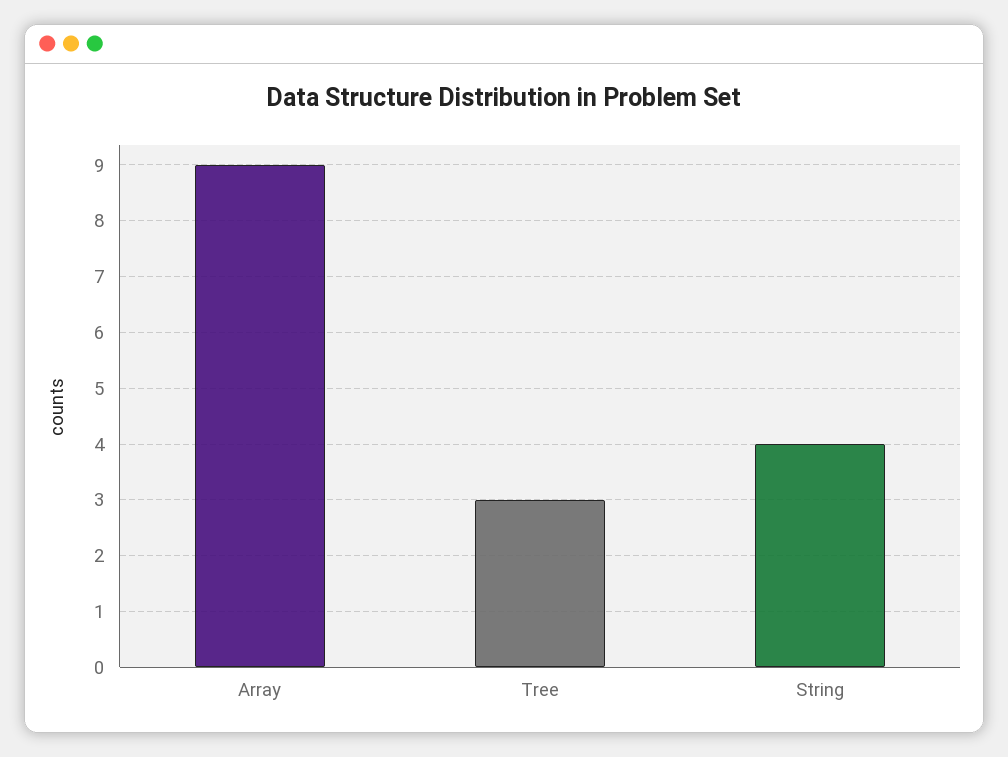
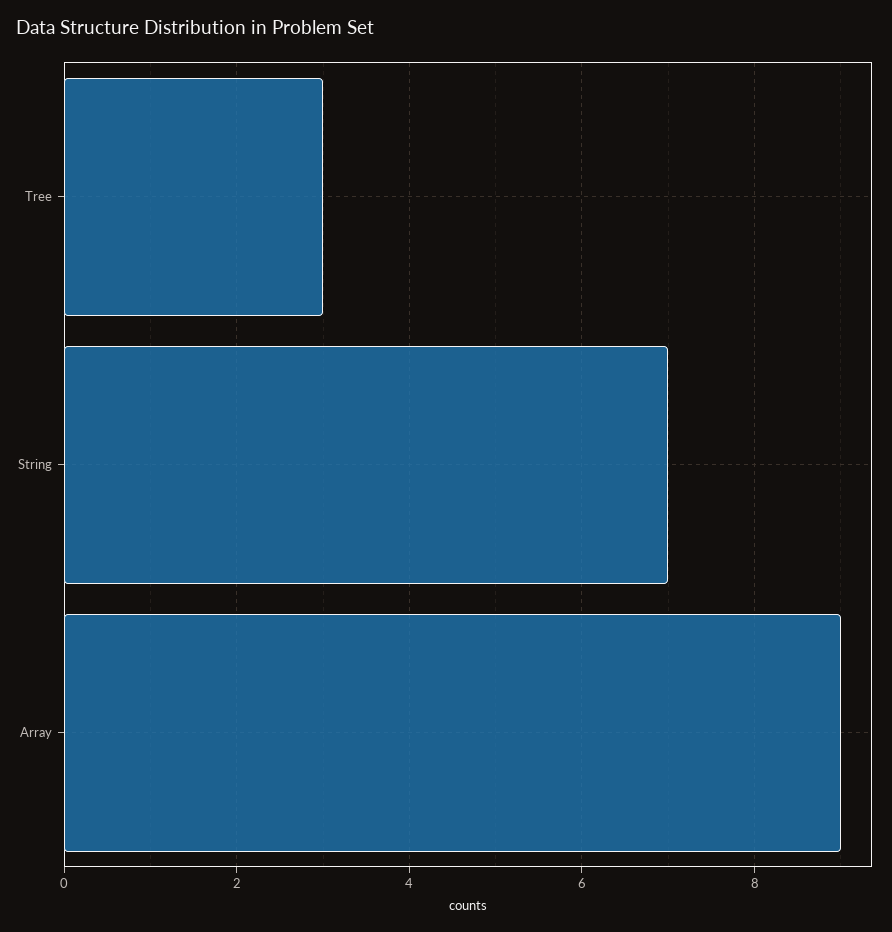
  {
    "Array": 9,
    "Tree": 3,
-   "String": 4
+   "String": 7
  }

